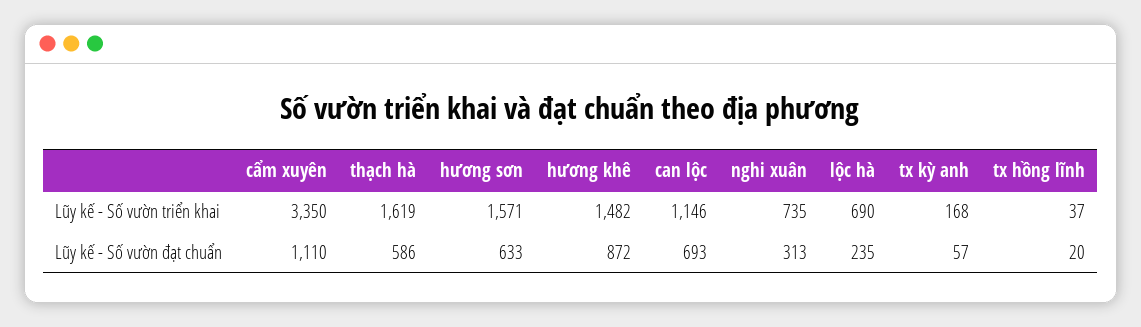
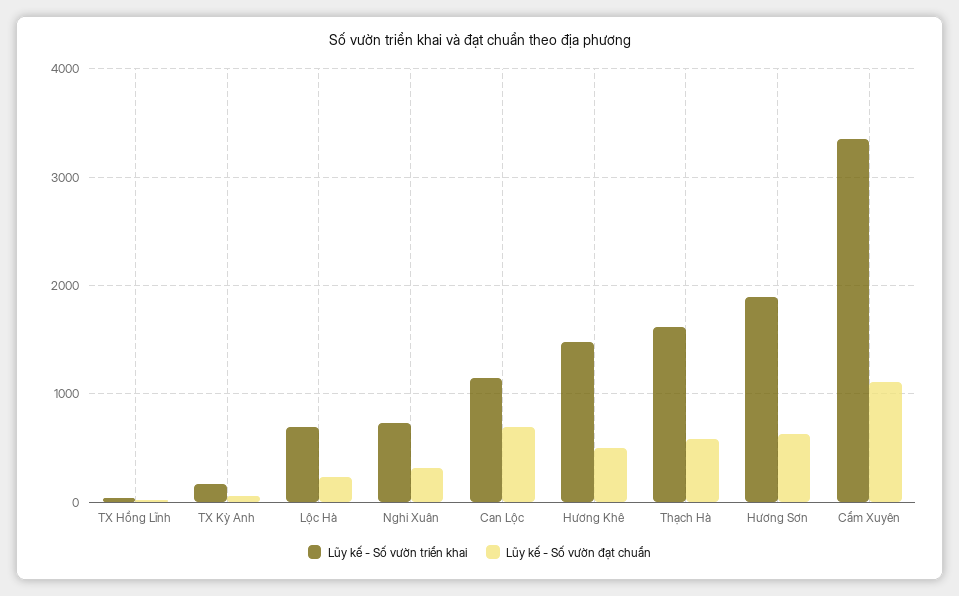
  {
    "Lũy kế - Số vườn triển khai": {
      "cẩm xuyên": 3350,
      "thạch hà": 1619,
-     "hương sơn": 1571,
+     "hương sơn": 1900,
      "hương khê": 1482,
      "can lộc": 1146,
      "nghi xuân": 735,
      "lộc hà": 690,
      "tx kỳ anh": 168,
      "tx hồng lĩnh": 37
    },
    "Lũy kế - Số vườn đạt chuẩn": {
      "cẩm xuyên": 1110,
      "thạch hà": 586,
      "hương sơn": 633,
-     "hương khê": 872,
+     "hương khê": 500,
      "can lộc": 693,
      "nghi xuân": 313,
      "lộc hà": 235,
      "tx kỳ anh": 57,
      "tx hồng lĩnh": 20
    }
  }

